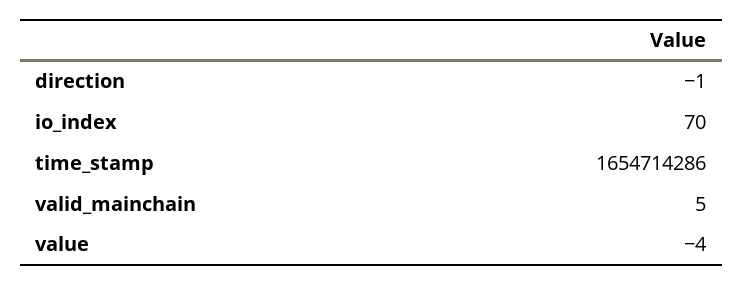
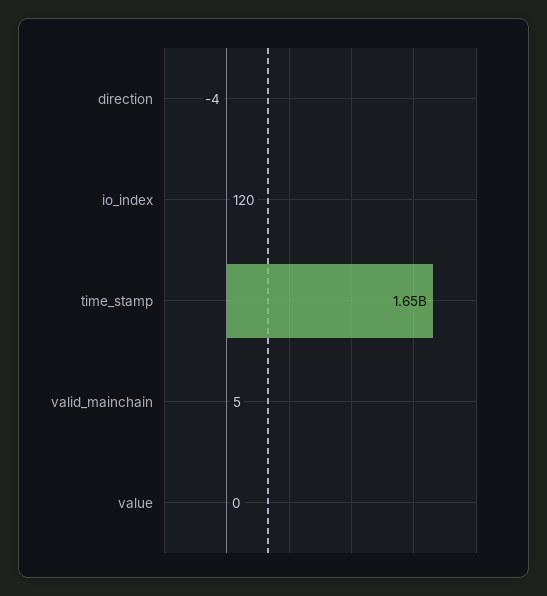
  {
-   "direction": -1,
+   "direction": -4,
-   "io_index": 70,
+   "io_index": 120,
    "time_stamp": 1654714286,
    "valid_mainchain": 5,
-   "value": -4
+   "value": 0
  }

